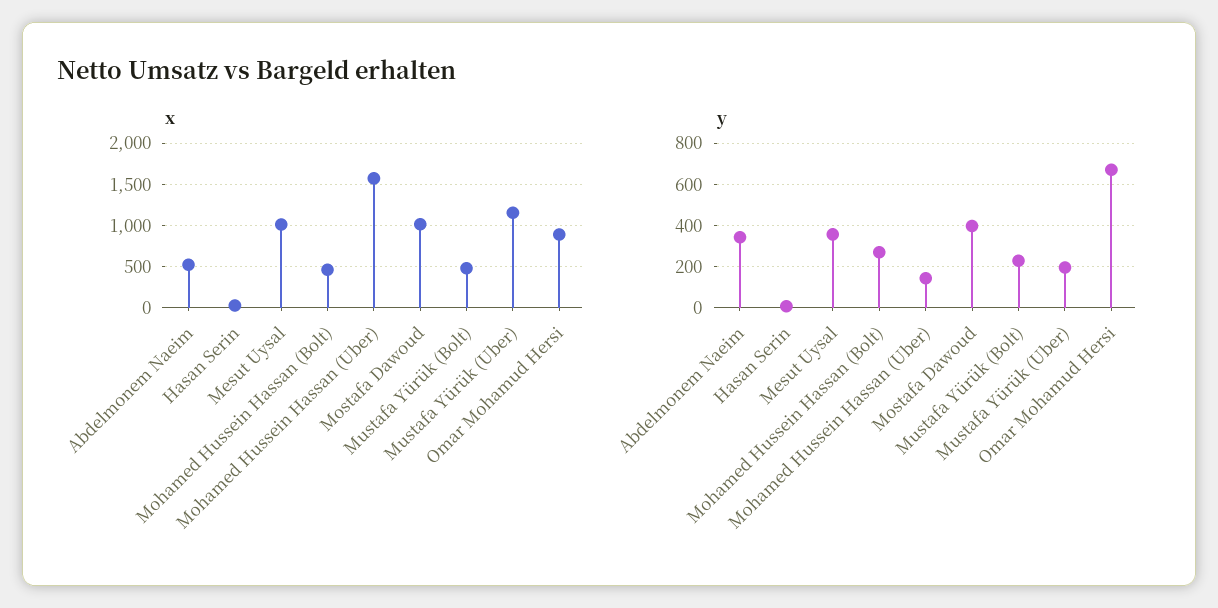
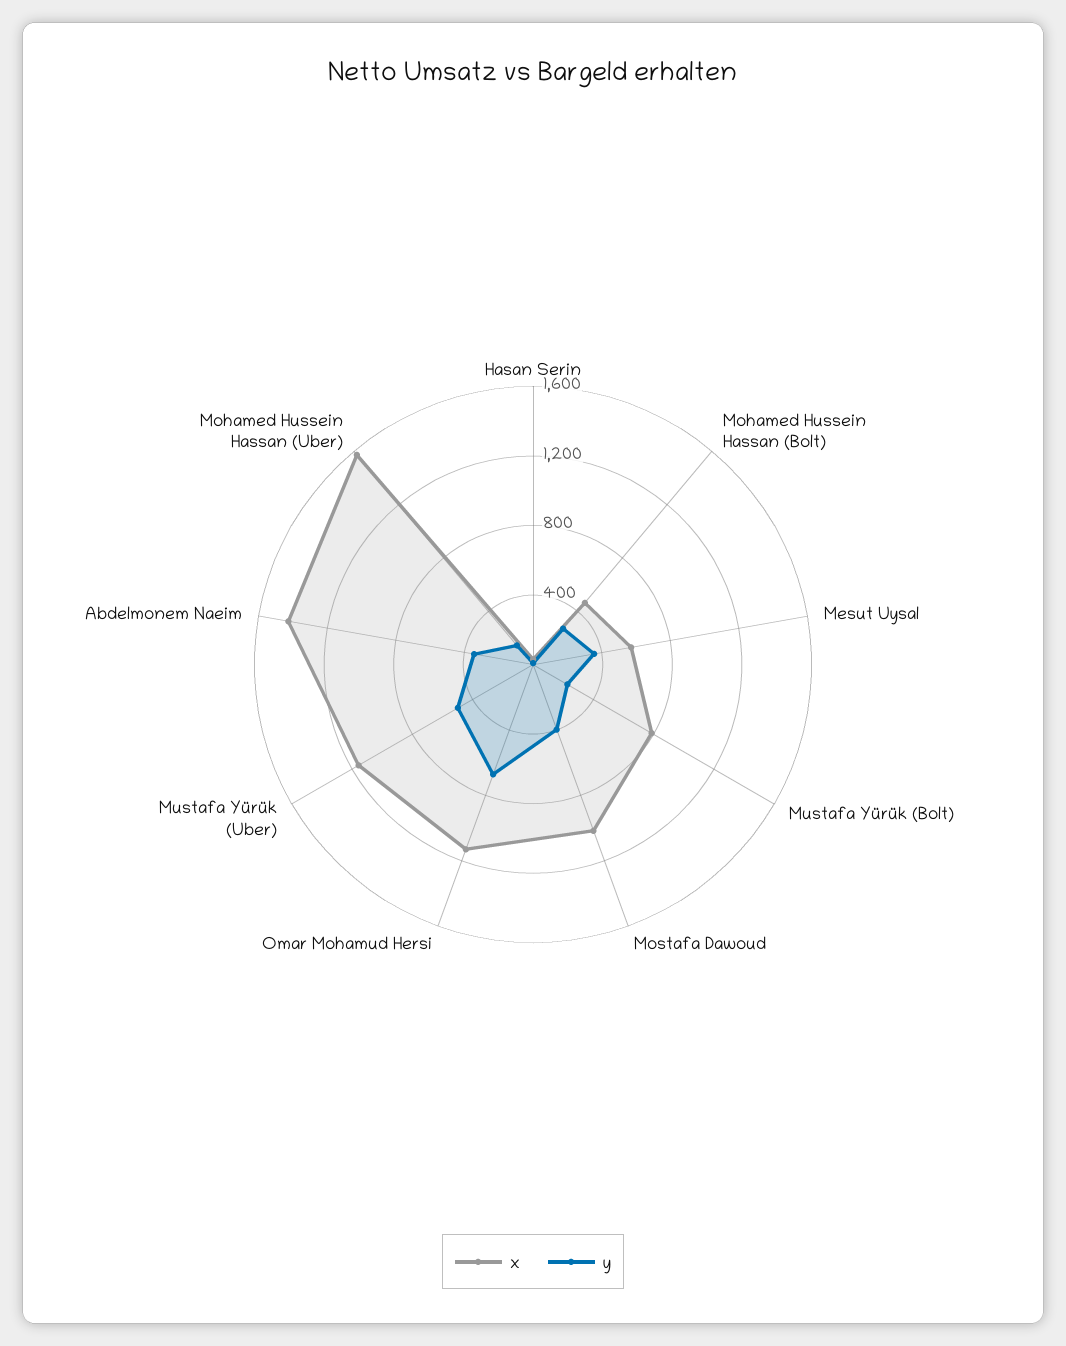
  {
    "x": {
-     "Abdelmonem Naeim": 500,
+     "Abdelmonem Naeim": 1400,
      "Hasan Serin": 0,
-     "Mesut Uysal": 1000,
+     "Mesut Uysal": 600,
      "Mohamed Hussein Hassan (Bolt)": 500,
      "Mohamed Hussein Hassan (Uber)": 1600,
      "Mostafa Dawoud": 1000,
-     "Mustafa Yürük (Bolt)": 500,
+     "Mustafa Yürük (Bolt)": 800,
      "Mustafa Yürük (Uber)": 1200,
-     "Omar Mohamud Hersi": 900
+     "Omar Mohamud Hersi": 1100
    },
    "y": {
      "Abdelmonem Naeim": 350,
      "Hasan Serin": 0,
      "Mesut Uysal": 350,
      "Mohamed Hussein Hassan (Bolt)": 250,
      "Mohamed Hussein Hassan (Uber)": 150,
      "Mostafa Dawoud": 400,
      "Mustafa Yürük (Bolt)": 250,
-     "Mustafa Yürük (Uber)": 200,
+     "Mustafa Yürük (Uber)": 500,
      "Omar Mohamud Hersi": 650
    }
  }

